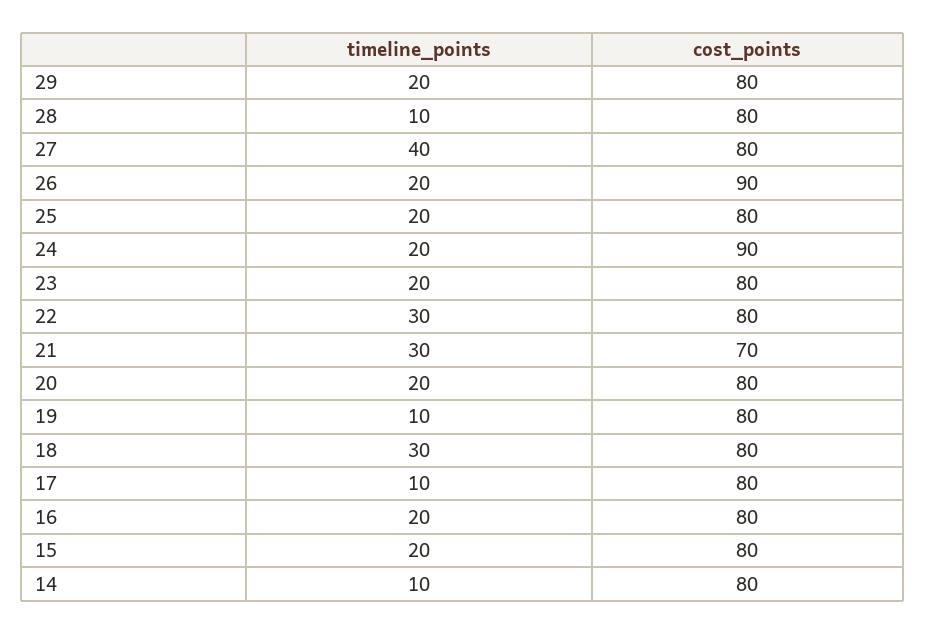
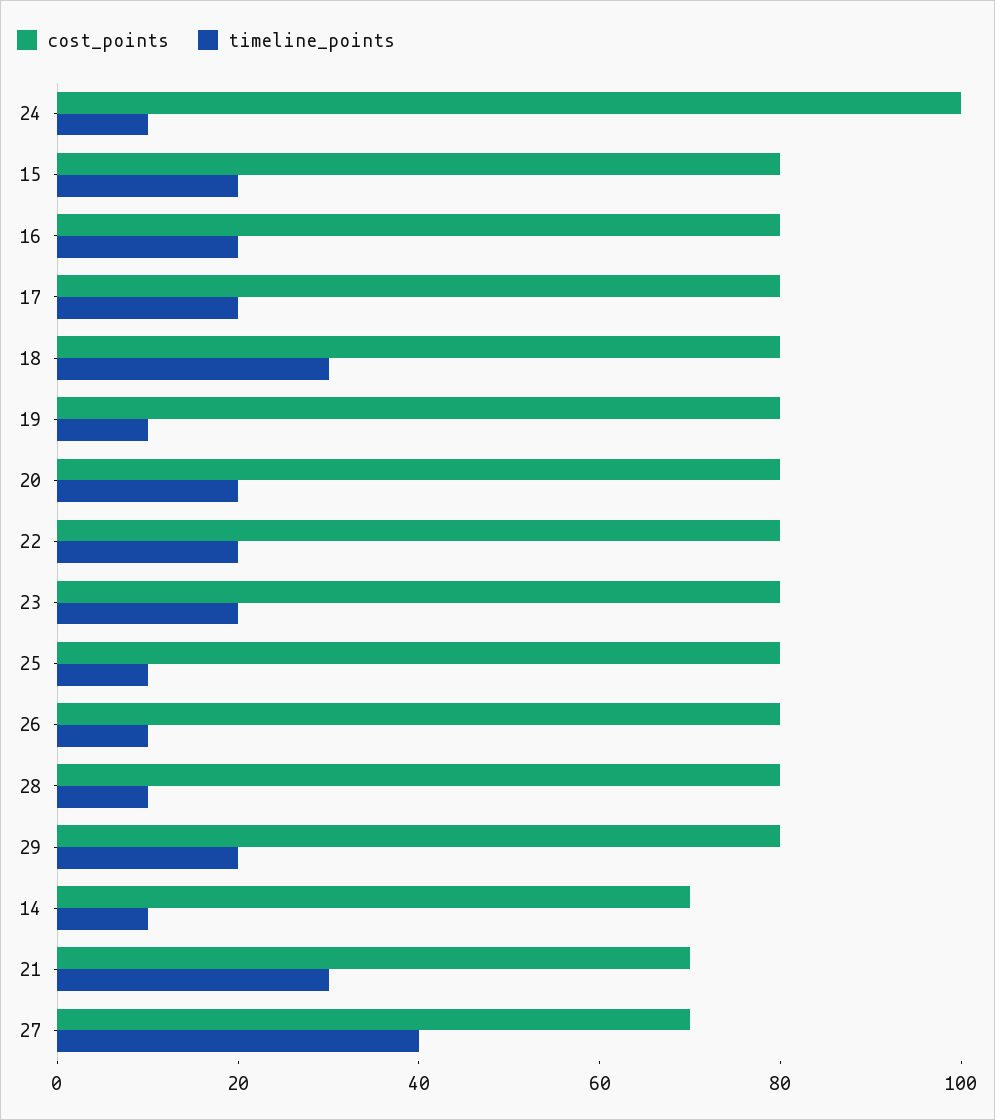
  {
    "timeline_points": {
      "29": 20,
      "28": 10,
      "27": 40,
-     "26": 20,
+     "26": 10,
-     "25": 20,
+     "25": 10,
-     "24": 20,
+     "24": 10,
      "23": 20,
-     "22": 30,
+     "22": 20,
      "21": 30,
      "20": 20,
      "19": 10,
      "18": 30,
-     "17": 10,
+     "17": 20,
      "16": 20,
      "15": 20,
      "14": 10
    },
    "cost_points": {
      "29": 80,
      "28": 80,
-     "27": 80,
+     "27": 70,
-     "26": 90,
+     "26": 80,
      "25": 80,
-     "24": 90,
+     "24": 100,
      "23": 80,
      "22": 80,
      "21": 70,
      "20": 80,
      "19": 80,
      "18": 80,
      "17": 80,
      "16": 80,
      "15": 80,
-     "14": 80
+     "14": 70
    }
  }

